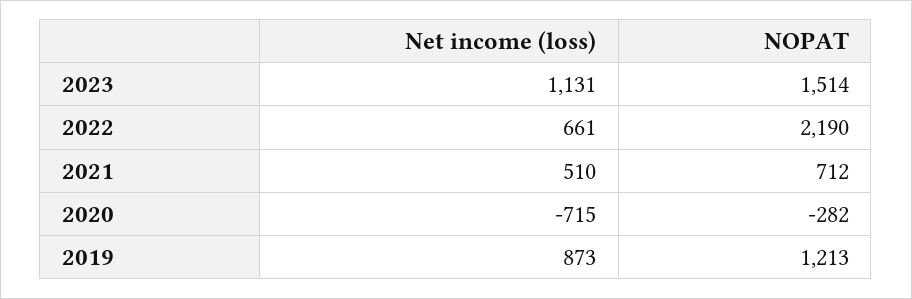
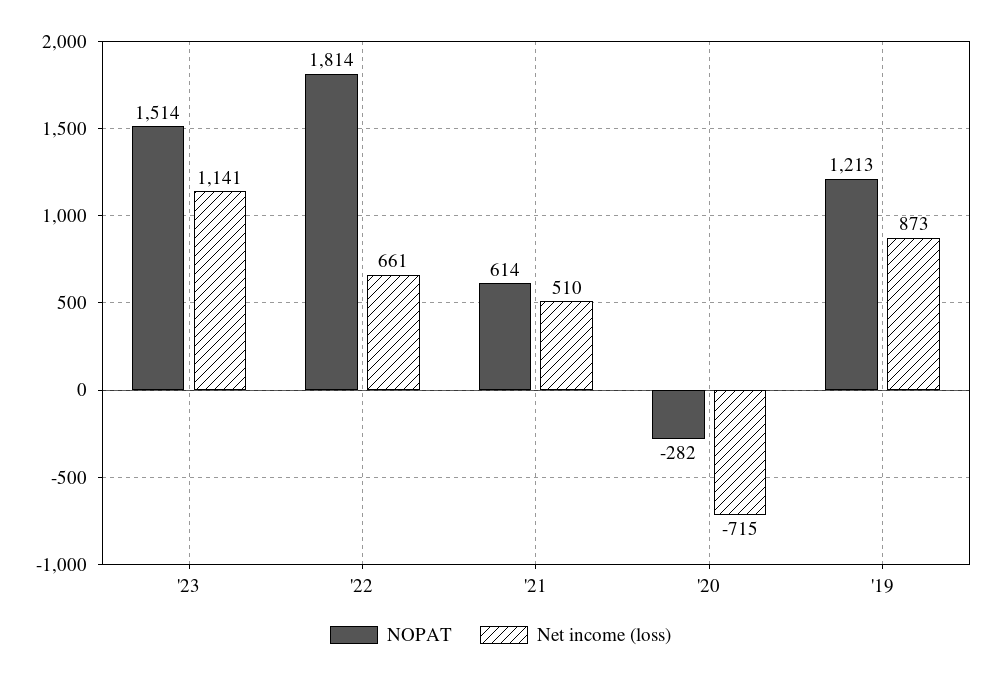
  {
    "Net income (loss)": {
-     "2023": 1131,
+     "2023": 1141,
      "2022": 661,
      "2021": 510,
      "2020": -715,
      "2019": 873
    },
    "NOPAT": {
      "2023": 1514,
-     "2022": 2190,
+     "2022": 1814,
-     "2021": 712,
+     "2021": 614,
      "2020": -282,
      "2019": 1213
    }
  }

